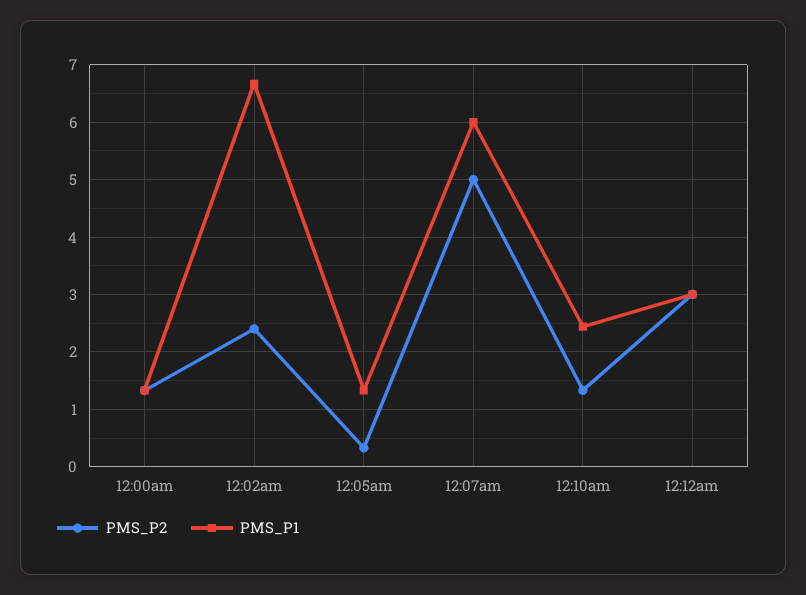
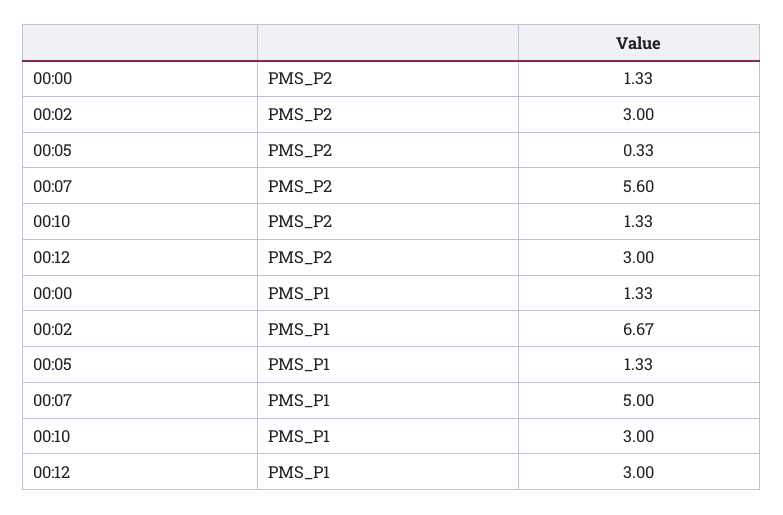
  {
    "PMS_P2": {
      "12:00am": 1.33,
-     "12:02am": 2.4,
+     "12:02am": 3,
      "12:05am": 0.33,
-     "12:07am": 5,
+     "12:07am": 5.6,
      "12:10am": 1.33,
      "12:12am": 3
    },
    "PMS_P1": {
      "12:00am": 1.33,
      "12:02am": 6.67,
      "12:05am": 1.33,
-     "12:07am": 6,
+     "12:07am": 5,
-     "12:10am": 2.4,
+     "12:10am": 3,
      "12:12am": 3
    }
  }

